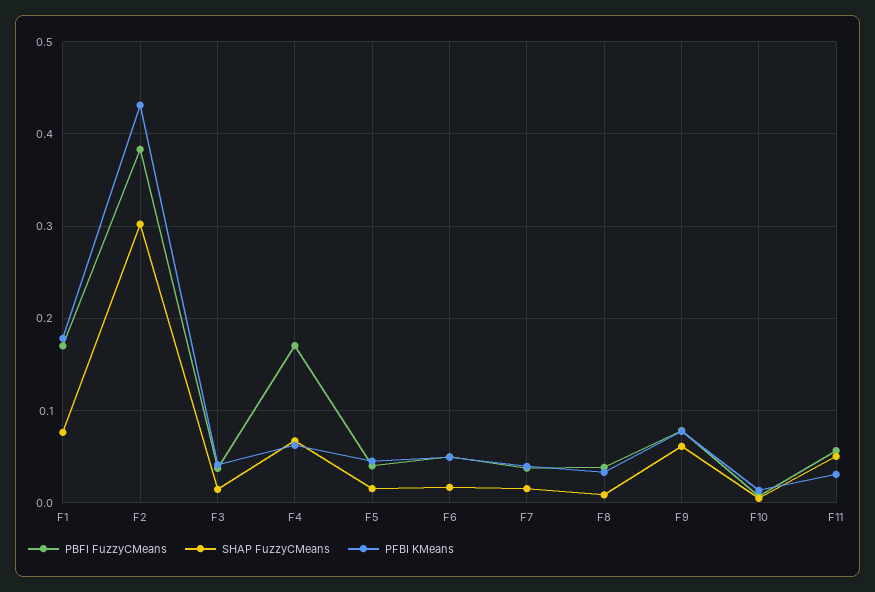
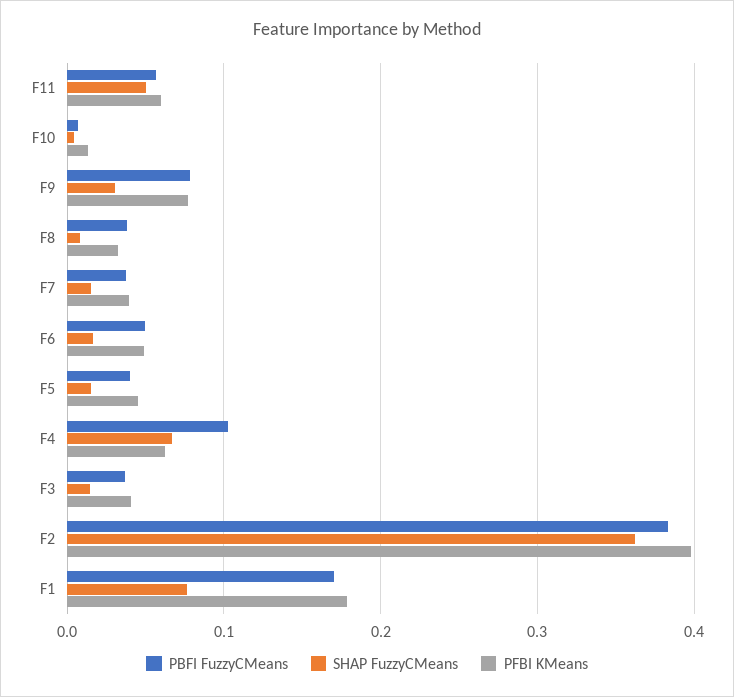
  {
    "PBFI FuzzyCMeans": {
      "F1": 0.17,
      "F2": 0.38,
      "F3": 0.04,
-     "F4": 0.17,
+     "F4": 0.1,
      "F5": 0.04,
      "F6": 0.05,
      "F7": 0.04,
      "F8": 0.04,
      "F9": 0.08,
      "F10": 0.01,
      "F11": 0.06
    },
    "SHAP FuzzyCMeans": {
      "F1": 0.08,
-     "F2": 0.3,
+     "F2": 0.36,
      "F3": 0.01,
      "F4": 0.07,
      "F5": 0.02,
      "F6": 0.02,
      "F7": 0.02,
      "F8": 0.01,
-     "F9": 0.06,
+     "F9": 0.03,
      "F10": 0,
      "F11": 0.05
    },
    "PFBI KMeans": {
      "F1": 0.18,
-     "F2": 0.43,
+     "F2": 0.4,
      "F3": 0.04,
      "F4": 0.06,
      "F5": 0.04,
      "F6": 0.05,
      "F7": 0.04,
      "F8": 0.03,
      "F9": 0.08,
      "F10": 0.01,
-     "F11": 0.03
+     "F11": 0.06
    }
  }

